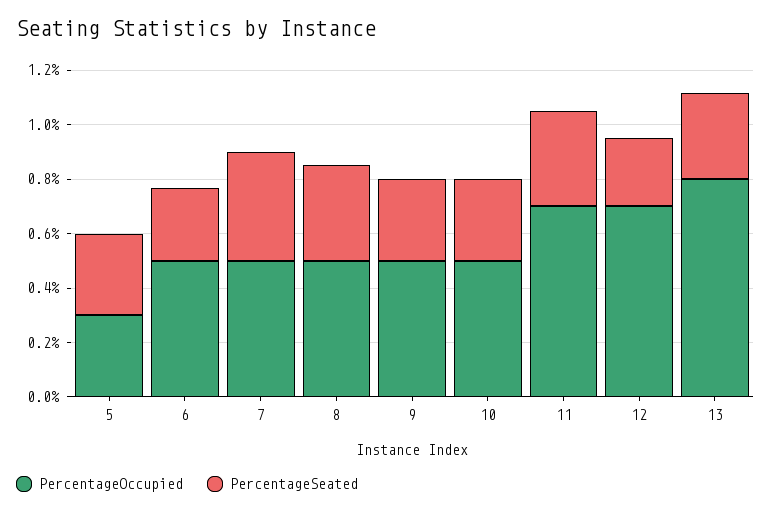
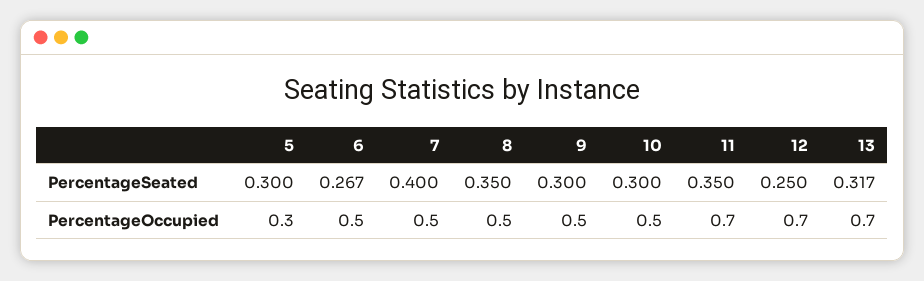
  {
    "PercentageOccupied": {
      "5": 0.3,
      "6": 0.5,
      "7": 0.5,
      "8": 0.5,
      "9": 0.5,
      "10": 0.5,
      "11": 0.7,
      "12": 0.7,
-     "13": 0.8
+     "13": 0.7
    },
    "PercentageSeated": {
      "5": 0.3,
      "6": 0.267,
      "7": 0.4,
      "8": 0.35,
      "9": 0.3,
      "10": 0.3,
      "11": 0.35,
      "12": 0.25,
      "13": 0.317
    }
  }

